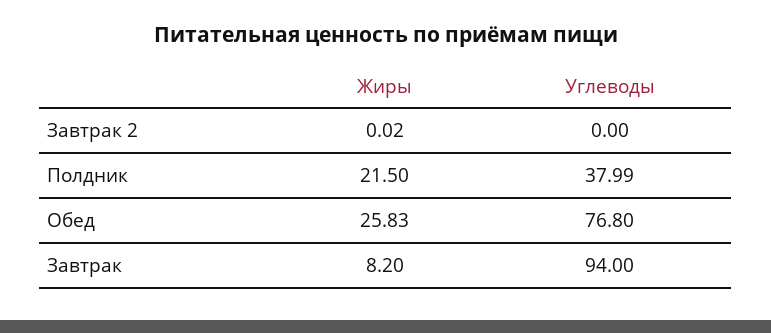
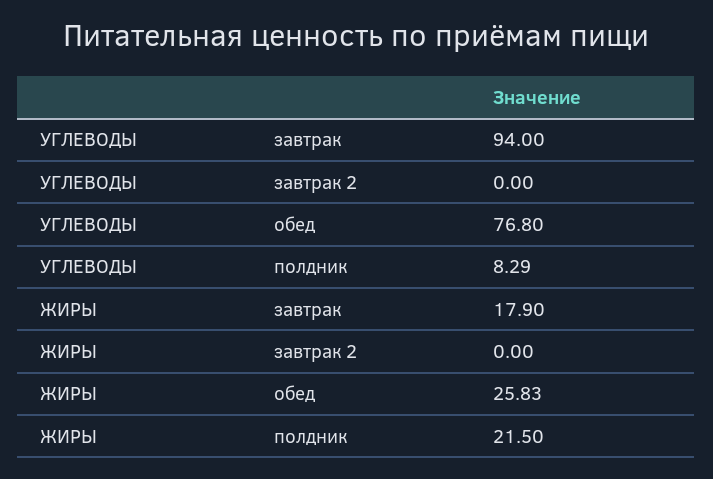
  {
    "Жиры": {
-     "Завтрак 2": 0.02,
+     "Завтрак 2": 0,
      "Полдник": 21.5,
      "Обед": 25.83,
-     "Завтрак": 8.2
+     "Завтрак": 17.9
    },
    "Углеводы": {
      "Завтрак 2": 0,
-     "Полдник": 37.99,
+     "Полдник": 8.29,
      "Обед": 76.8,
      "Завтрак": 94
    }
  }

